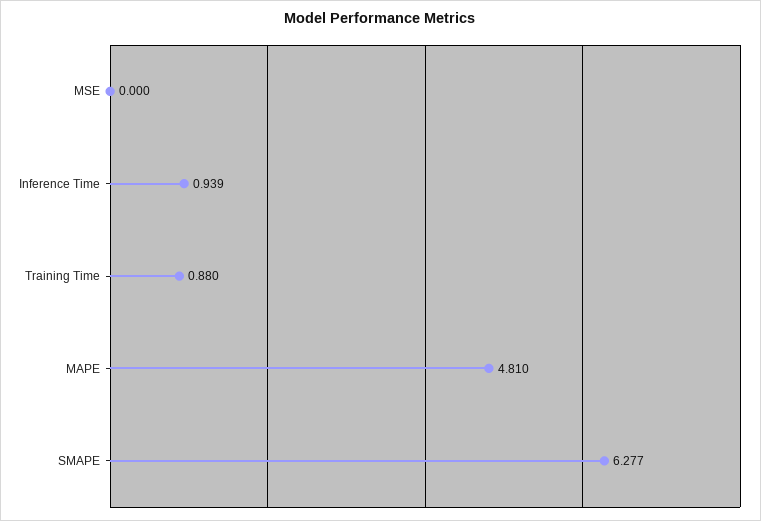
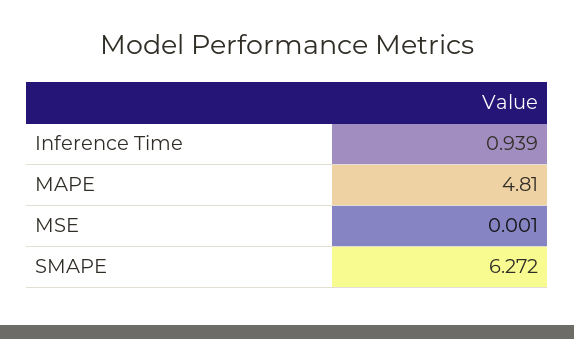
  {
-   "MSE": 0,
+   "MSE": 0.001,
    "Inference Time": 0.939,
-   "Training Time": 0.88,
    "MAPE": 4.81,
-   "SMAPE": 6.277
+   "SMAPE": 6.272
  }

